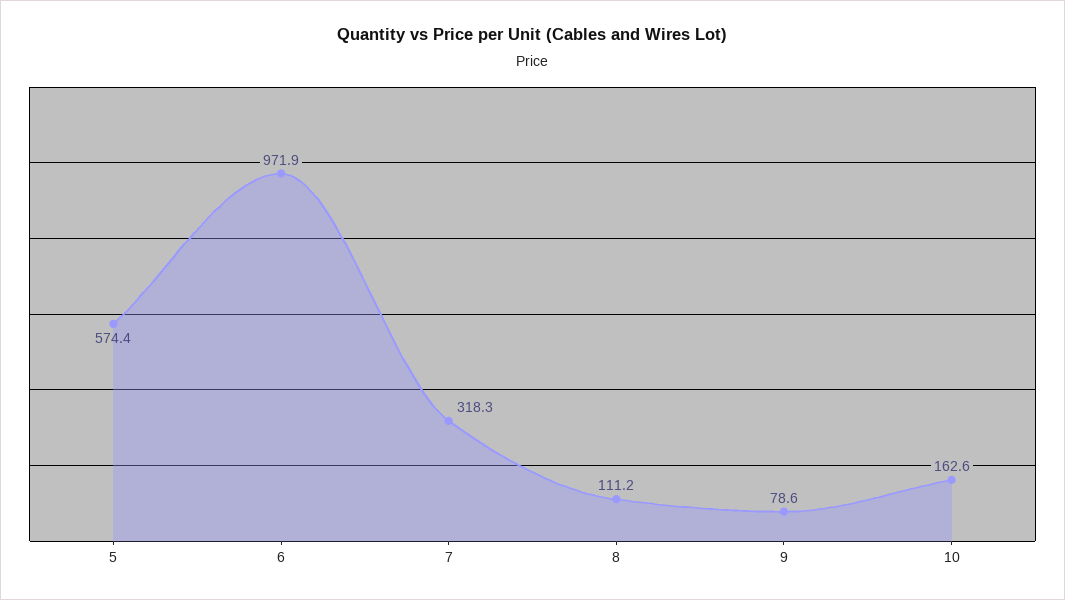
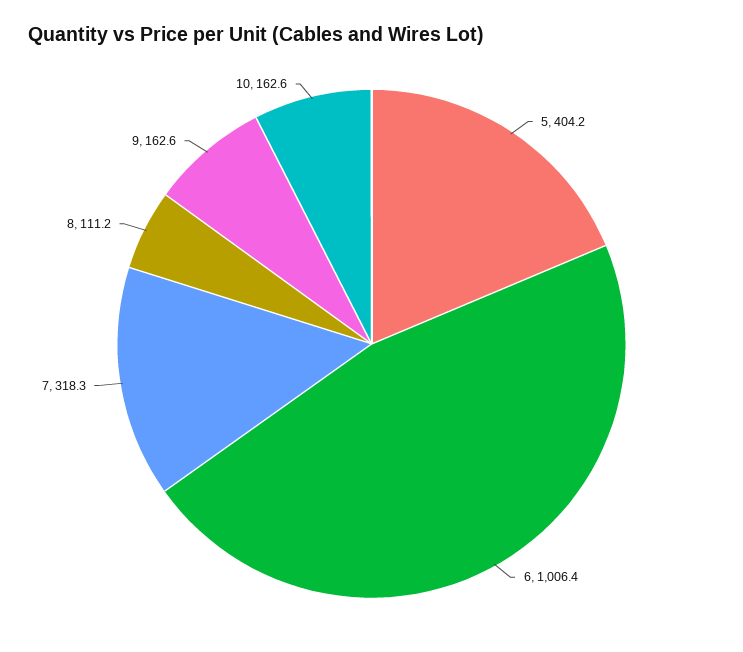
  {
-   "5": 574.4,
+   "5": 404.2,
-   "6": 971.9,
+   "6": 1006.4,
    "7": 318.3,
    "8": 111.2,
-   "9": 78.6,
+   "9": 162.6,
    "10": 162.6
  }

